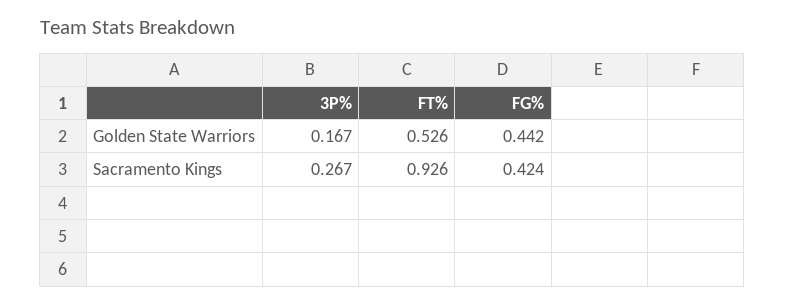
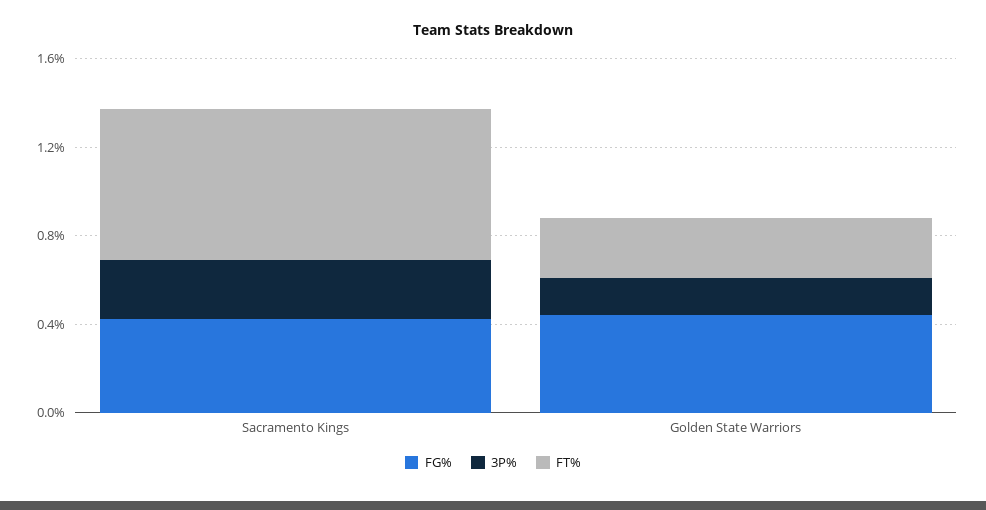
  {
    "3P%": {
      "Golden State Warriors": 0.167,
      "Sacramento Kings": 0.267
    },
    "FT%": {
-     "Golden State Warriors": 0.526,
+     "Golden State Warriors": 0.3,
-     "Sacramento Kings": 0.926
+     "Sacramento Kings": 0.7
    },
    "FG%": {
      "Golden State Warriors": 0.442,
      "Sacramento Kings": 0.424
    }
  }

